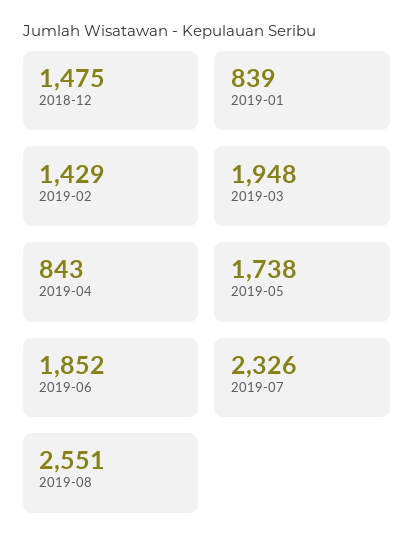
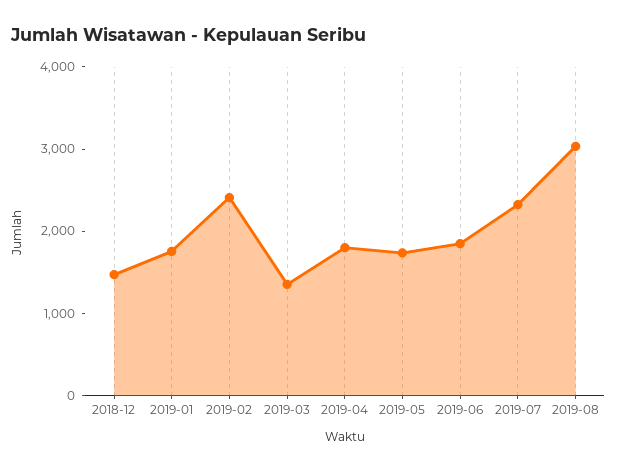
  {
    "2018-12": 1475,
-   "2019-01": 839,
+   "2019-01": 1800,
-   "2019-02": 1429,
+   "2019-02": 2400,
-   "2019-03": 1948,
+   "2019-03": 1400,
-   "2019-04": 843,
+   "2019-04": 1800,
    "2019-05": 1738,
    "2019-06": 1852,
    "2019-07": 2326,
-   "2019-08": 2551
+   "2019-08": 3000
  }

